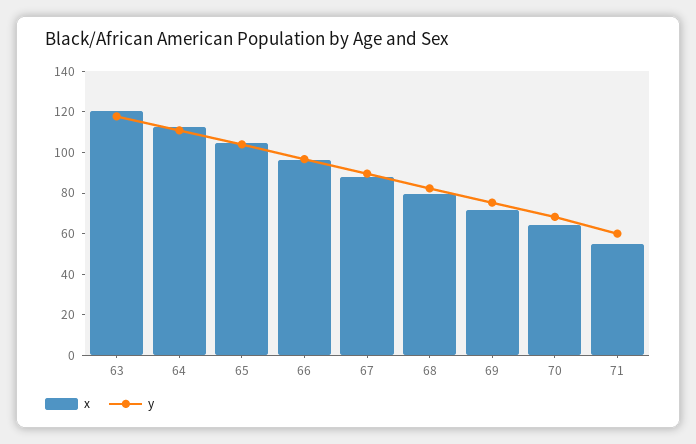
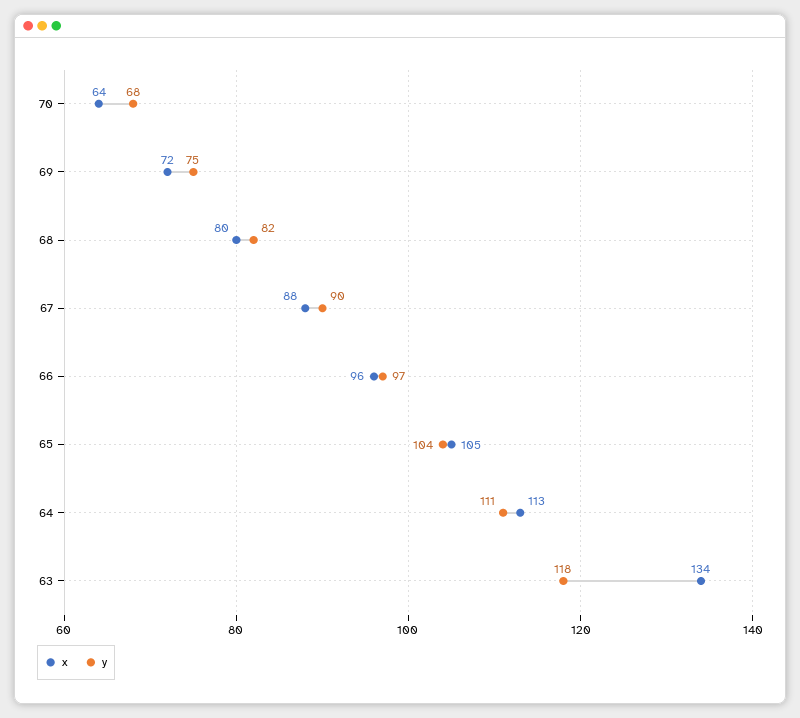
  {
    "x": {
-     "63": 120,
+     "63": 134,
      "64": 113,
      "65": 105,
      "66": 96,
      "67": 88,
      "68": 80,
      "69": 72,
-     "70": 64,
+     "70": 64
-     "71": 55
    },
    "y": {
      "63": 118,
      "64": 111,
      "65": 104,
      "66": 97,
      "67": 90,
      "68": 82,
      "69": 75,
-     "70": 68,
+     "70": 68
-     "71": 60
    }
  }

